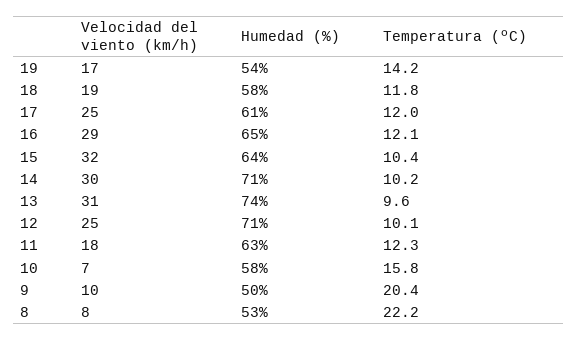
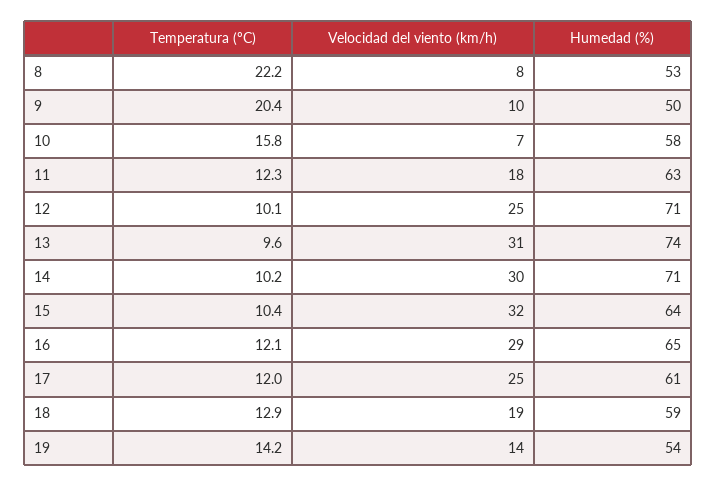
  {
    "Velocidad del viento (km/h)": {
-     "19": 17,
+     "19": 14,
      "18": 19,
      "17": 25,
      "16": 29,
      "15": 32,
      "14": 30,
      "13": 31,
      "12": 25,
      "11": 18,
      "10": 7,
      "9": 10,
      "8": 8
    },
    "Humedad (%)": {
      "19": 54,
-     "18": 58,
+     "18": 59,
      "17": 61,
      "16": 65,
      "15": 64,
      "14": 71,
      "13": 74,
      "12": 71,
      "11": 63,
      "10": 58,
      "9": 50,
      "8": 53
    },
    "Temperatura (ºC)": {
      "19": 14.2,
-     "18": 11.8,
+     "18": 12.9,
      "17": 12,
      "16": 12.1,
      "15": 10.4,
      "14": 10.2,
      "13": 9.6,
      "12": 10.1,
      "11": 12.3,
      "10": 15.8,
      "9": 20.4,
      "8": 22.2
    }
  }

